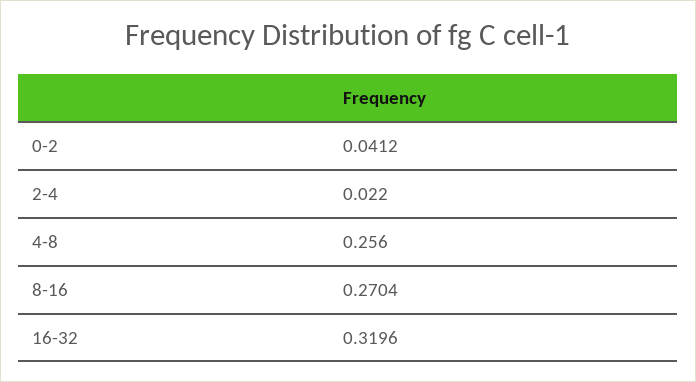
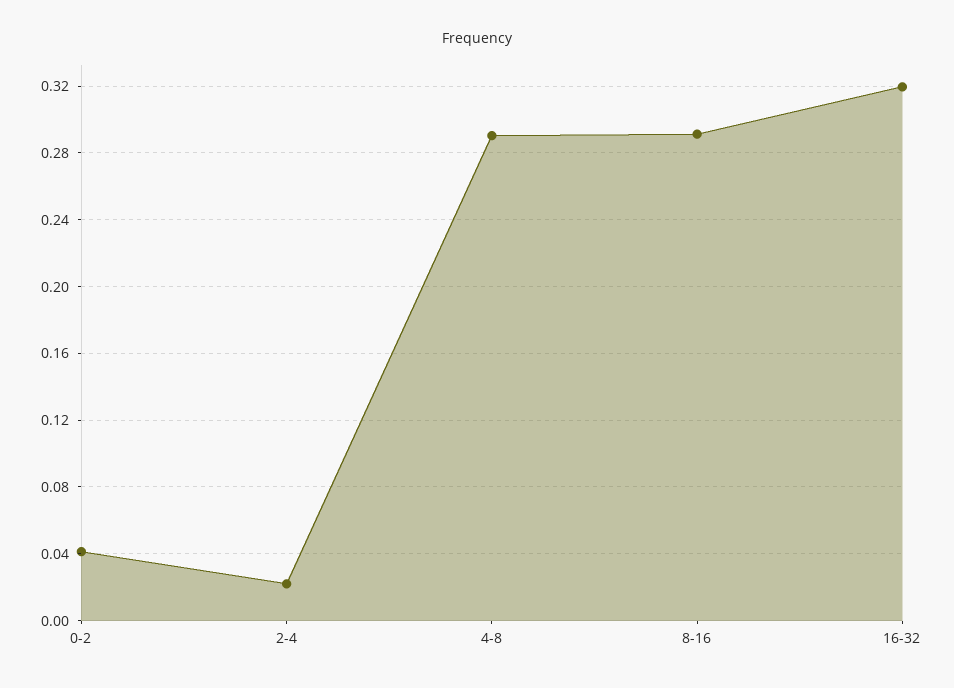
  {
    "0-2": 0.0412,
    "2-4": 0.022,
-   "4-8": 0.256,
+   "4-8": 0.29,
-   "8-16": 0.2704,
+   "8-16": 0.29,
    "16-32": 0.3196
  }

